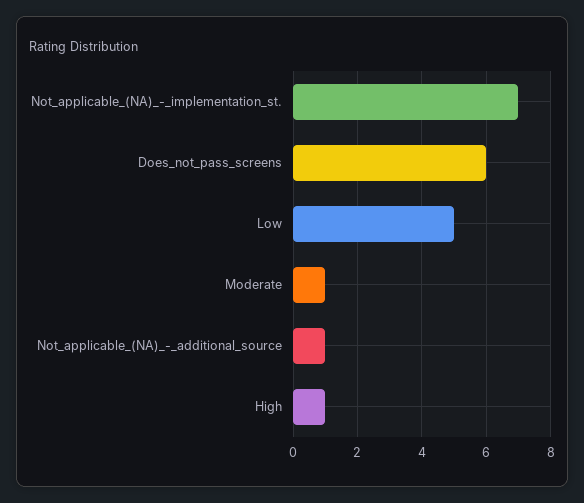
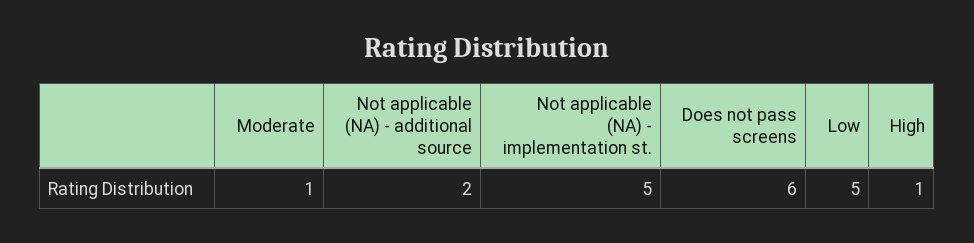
  {
-   "Not_applicable_(NA)_-_implementation_st.": 7,
+   "Not_applicable_(NA)_-_implementation_st.": 5,
    "Does_not_pass_screens": 6,
    "Low": 5,
    "Moderate": 1,
-   "Not_applicable_(NA)_-_additional_source": 1,
+   "Not_applicable_(NA)_-_additional_source": 2,
    "High": 1
  }

